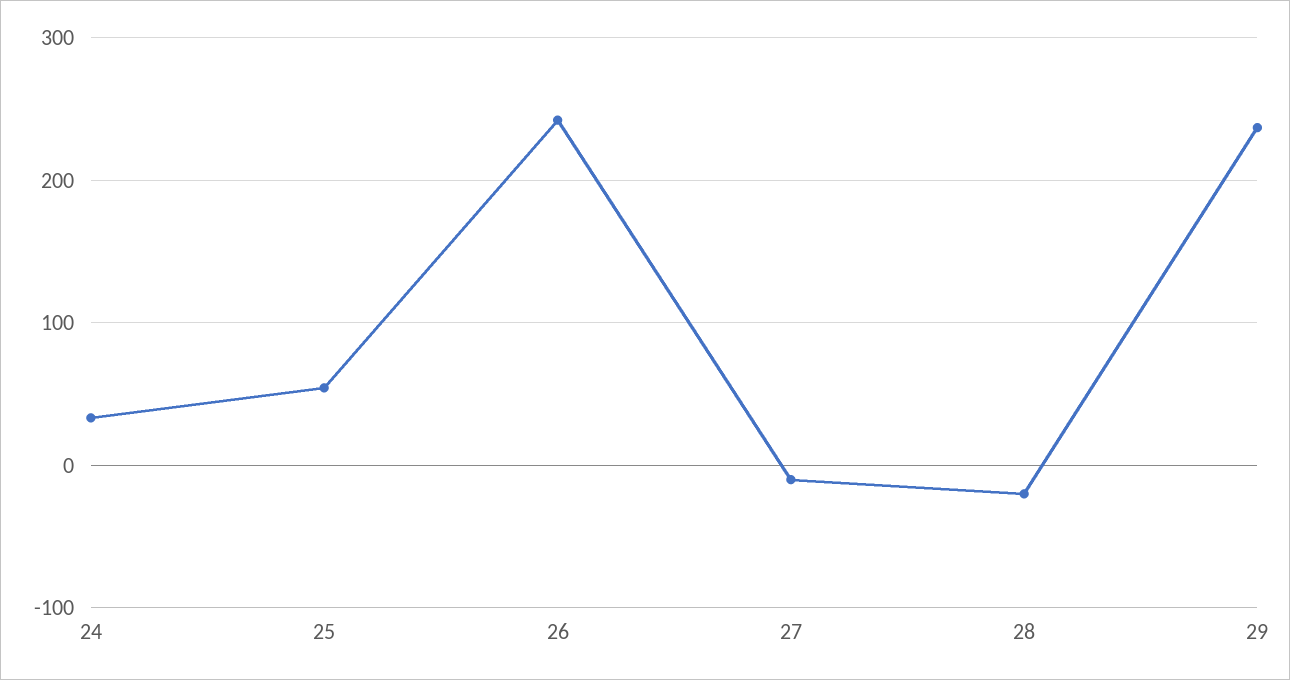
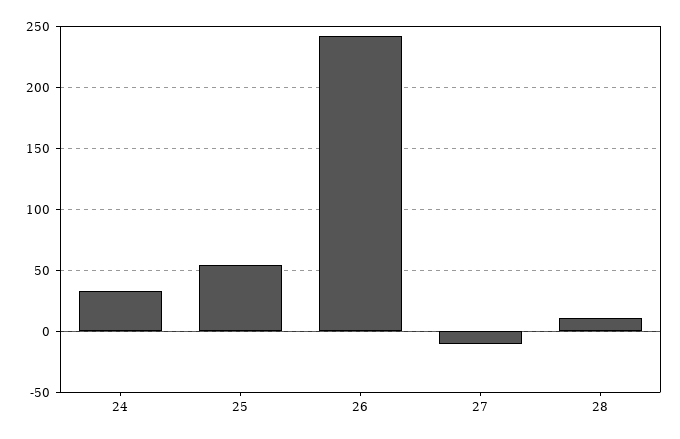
  {
    "24": 35,
    "25": 55,
    "26": 240,
    "27": -10,
-   "28": -20,
+   "28": 10
-   "29": 240
  }

